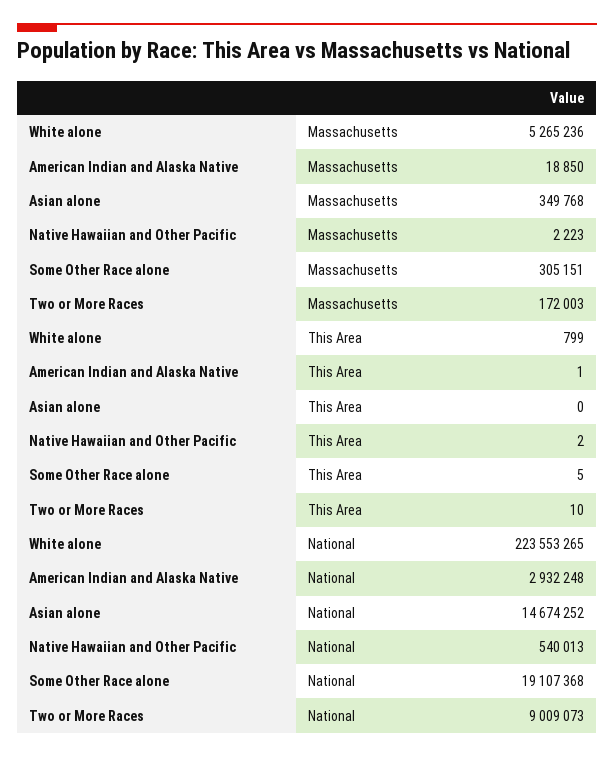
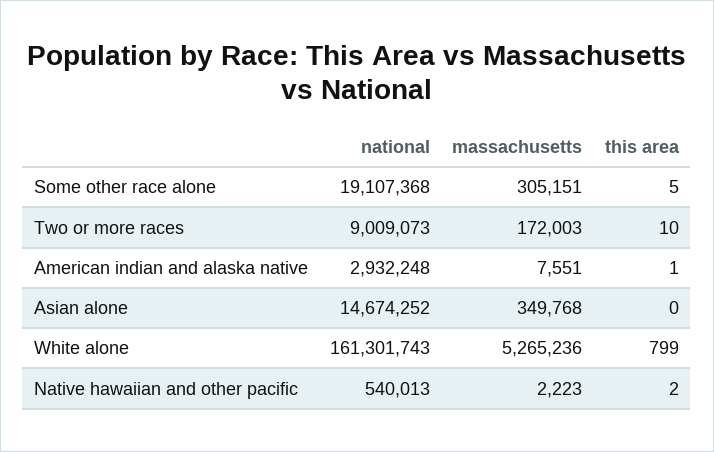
  {
    "White alone": {
      "Massachusetts": 5265236,
      "This Area": 799,
-     "National": 223553265
+     "National": 161301743
    },
    "American Indian and Alaska Native": {
-     "Massachusetts": 18850,
+     "Massachusetts": 7551,
      "This Area": 1,
      "National": 2932248
    },
    "Asian alone": {
      "Massachusetts": 349768,
      "This Area": 0,
      "National": 14674252
    },
    "Native Hawaiian and Other Pacific": {
      "Massachusetts": 2223,
      "This Area": 2,
      "National": 540013
    },
    "Some Other Race alone": {
      "Massachusetts": 305151,
      "This Area": 5,
      "National": 19107368
    },
    "Two or More Races": {
      "Massachusetts": 172003,
      "This Area": 10,
      "National": 9009073
    }
  }

